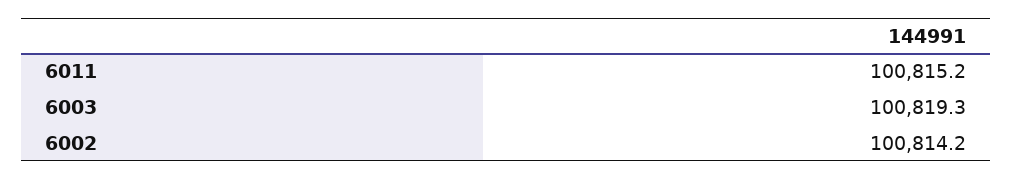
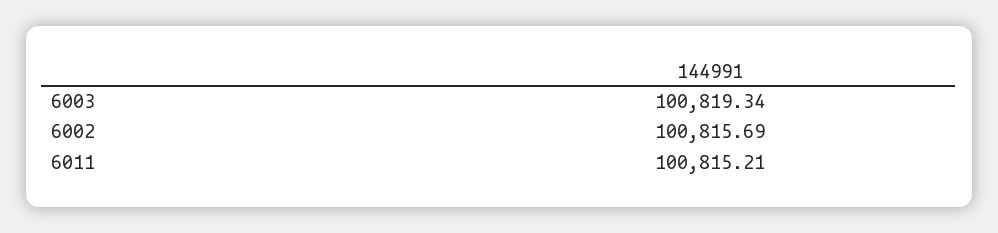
  {
    "6011": 100815.21,
    "6003": 100819.34,
-   "6002": 100814.2
+   "6002": 100815.69
  }

